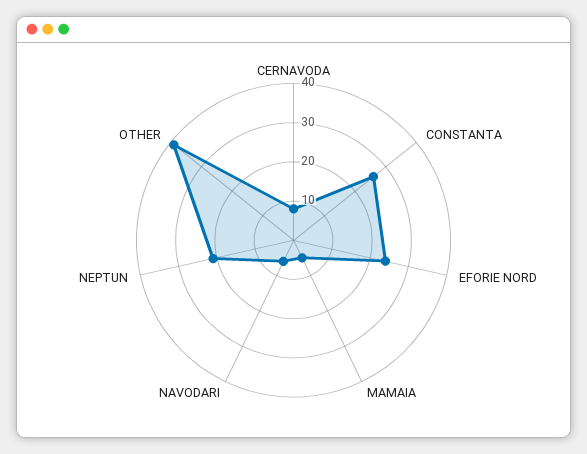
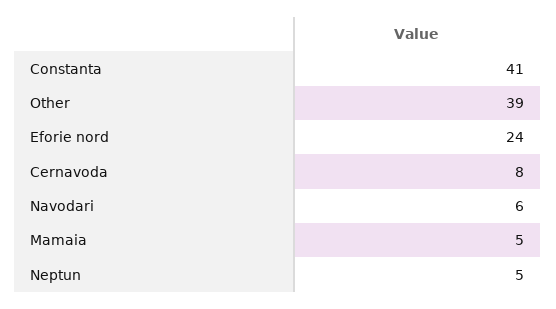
  {
    "CERNAVODA": 8,
-   "CONSTANTA": 25,
+   "CONSTANTA": 41,
    "EFORIE NORD": 24,
    "MAMAIA": 5,
    "NAVODARI": 6,
-   "NEPTUN": 20,
+   "NEPTUN": 5,
    "OTHER": 39
  }

